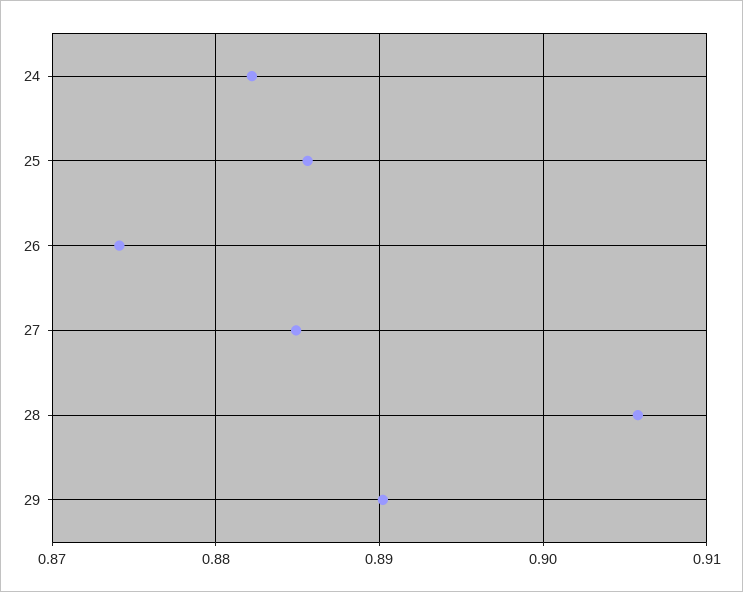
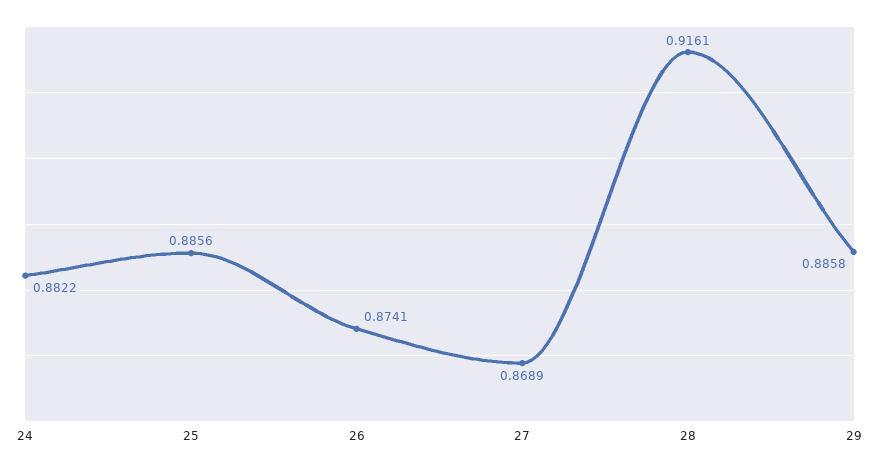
  {
    "24": 0.8822,
    "25": 0.8856,
    "26": 0.8741,
-   "27": 0.885,
+   "27": 0.8689,
-   "28": 0.906,
+   "28": 0.9161,
-   "29": 0.89
+   "29": 0.8858
  }

